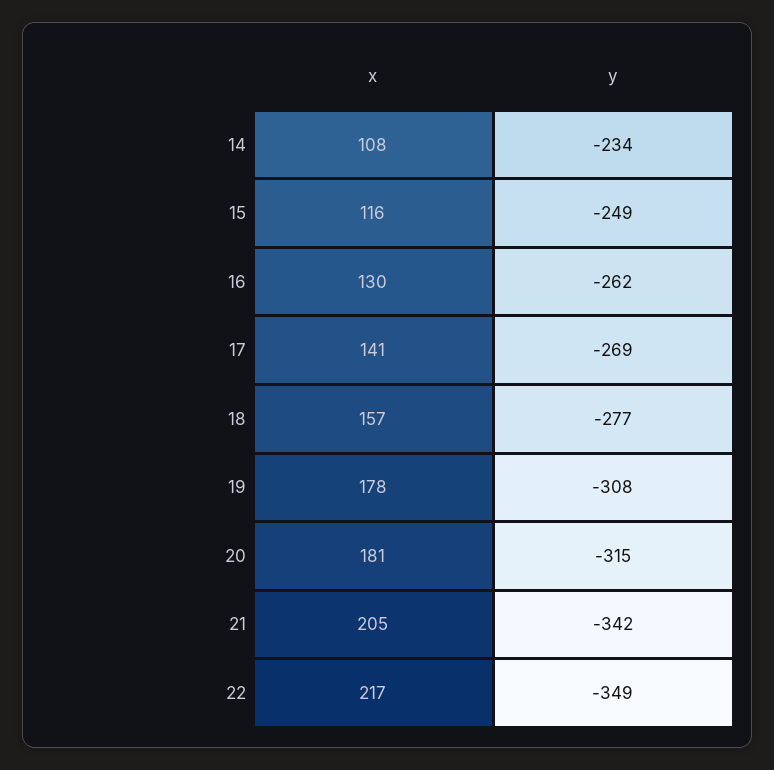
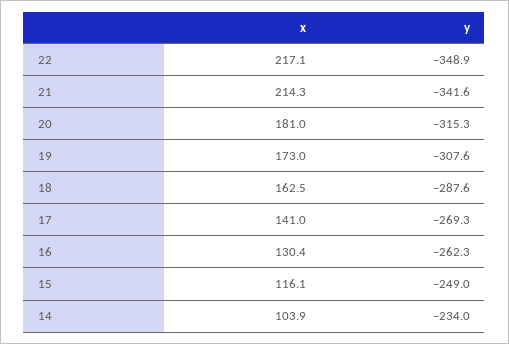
  {
    "x": {
-     "14": 108,
+     "14": 103.9,
      "15": 116.1,
      "16": 130.4,
      "17": 141,
-     "18": 157,
+     "18": 162.5,
-     "19": 178,
+     "19": 173,
      "20": 181,
-     "21": 205,
+     "21": 214.3,
      "22": 217.1
    },
    "y": {
      "14": -234,
      "15": -249,
      "16": -262.3,
      "17": -269.3,
-     "18": -277,
+     "18": -287.6,
      "19": -307.6,
      "20": -315.3,
      "21": -341.6,
      "22": -348.9
    }
  }

